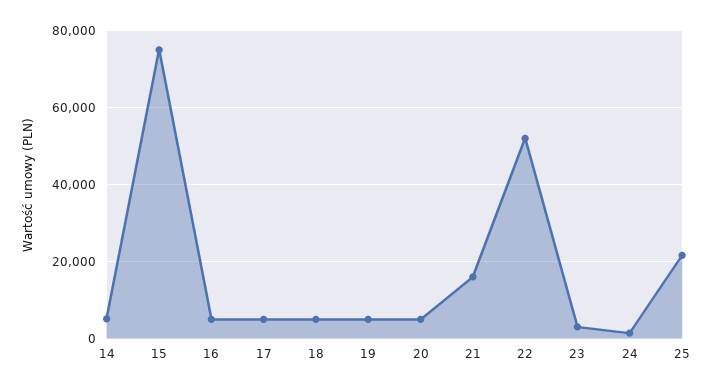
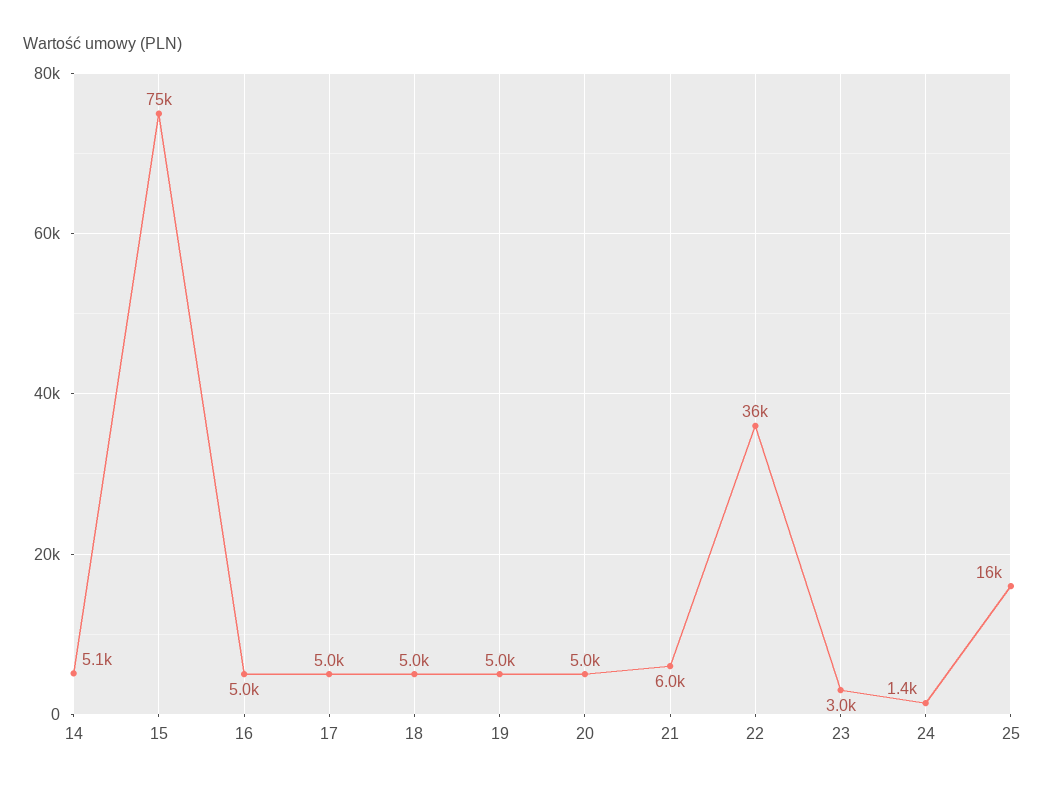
  {
    "14": 5100,
    "15": 75000,
    "16": 5000,
    "17": 5000,
    "18": 5000,
    "19": 5000,
    "20": 5000,
-   "21": 16000,
+   "21": 6000,
-   "22": 52000,
+   "22": 36000,
    "23": 3000,
    "24": 1400,
-   "25": 22000
+   "25": 16000
  }

